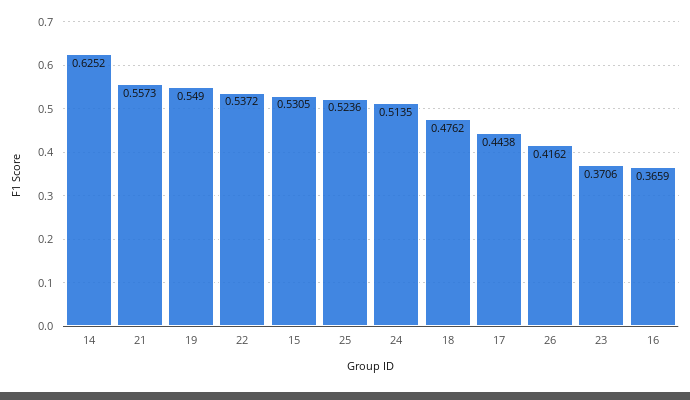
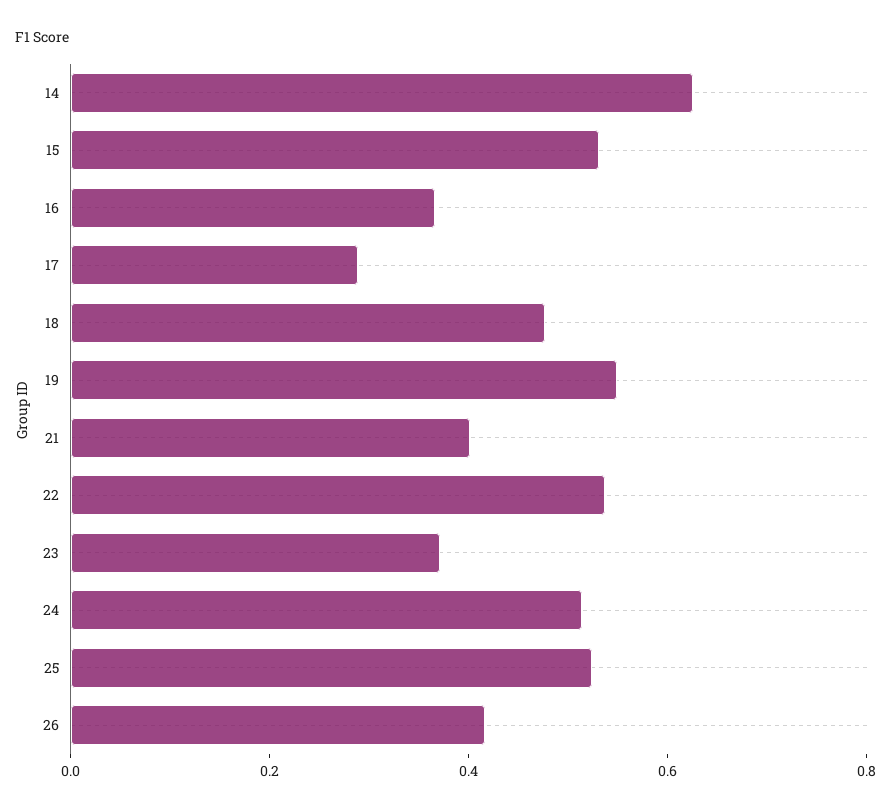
  {
    "14": 0.6252,
-   "21": 0.5573,
+   "21": 0.4,
    "19": 0.549,
    "22": 0.5372,
    "15": 0.5305,
    "25": 0.5236,
    "24": 0.5135,
    "18": 0.4762,
-   "17": 0.4438,
+   "17": 0.3,
    "26": 0.4162,
    "23": 0.3706,
    "16": 0.3659
  }

